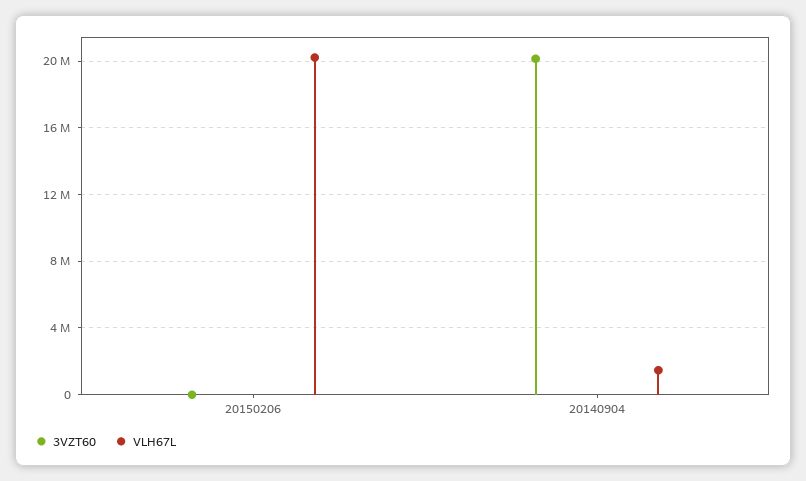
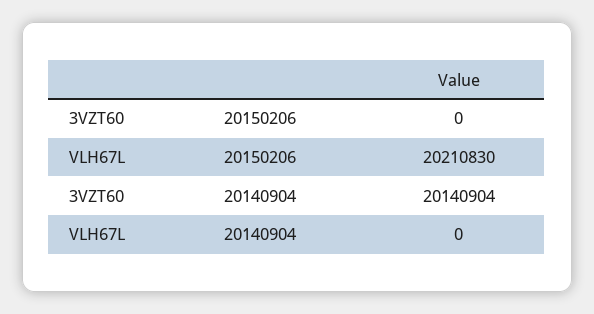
  {
    "3VZT60": {
      "20150206": 0,
      "20140904": 20140904
    },
    "VLH67L": {
      "20150206": 20210830,
-     "20140904": 1500000
+     "20140904": 0
    }
  }

